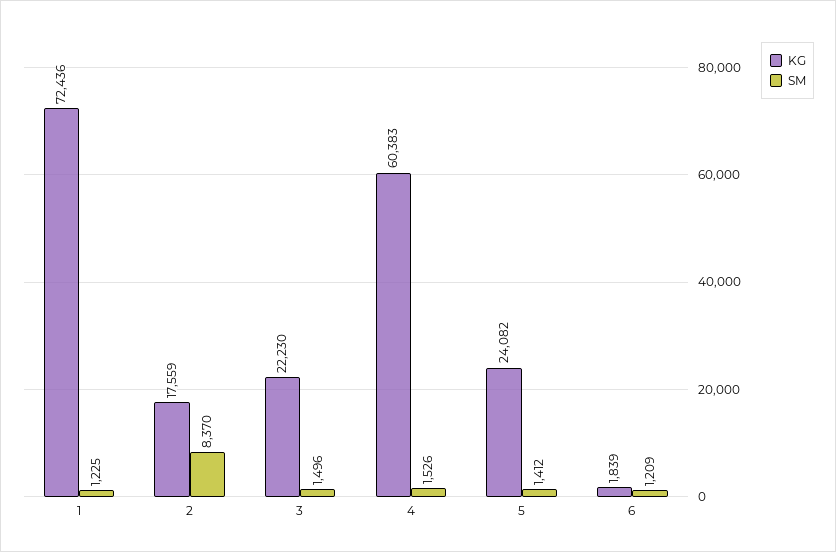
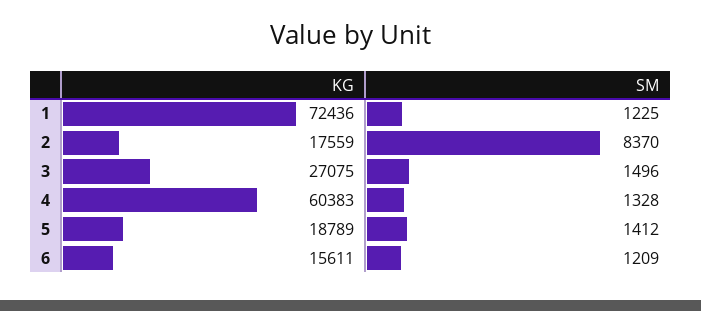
  {
    "KG": {
      "1": 72436,
      "2": 17559,
-     "3": 22230,
+     "3": 27075,
      "4": 60383,
-     "5": 24082,
+     "5": 18789,
-     "6": 1839
+     "6": 15611
    },
    "SM": {
      "1": 1225,
      "2": 8370,
      "3": 1496,
-     "4": 1526,
+     "4": 1328,
      "5": 1412,
      "6": 1209
    }
  }

